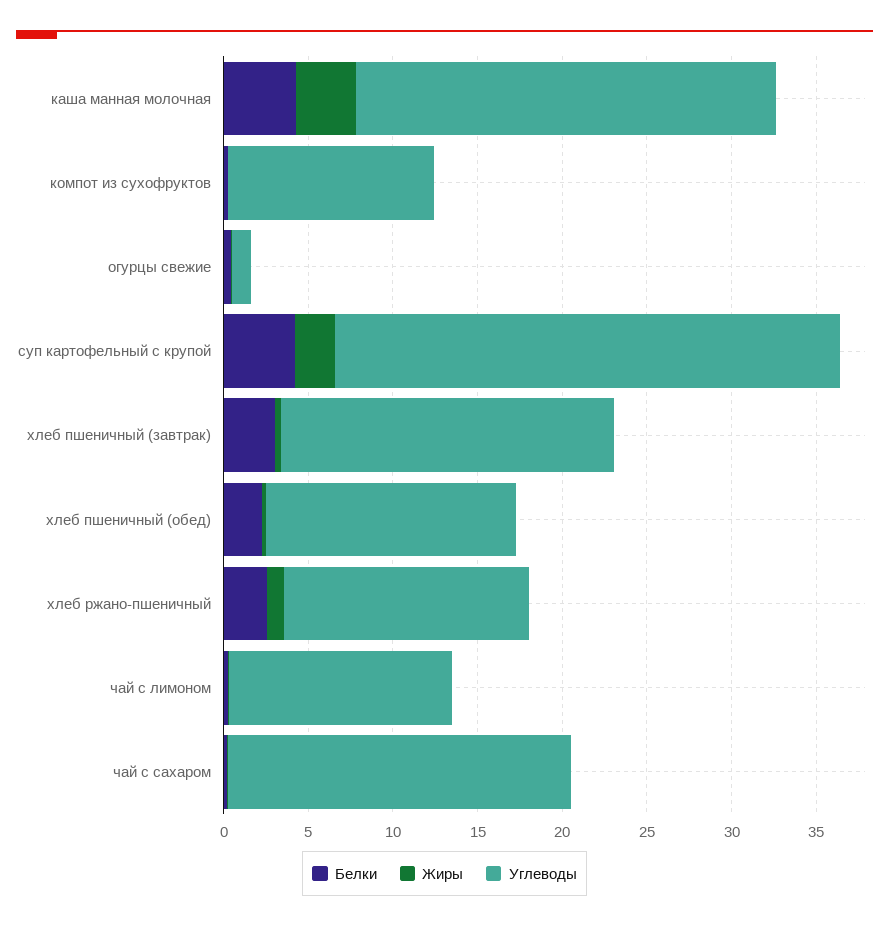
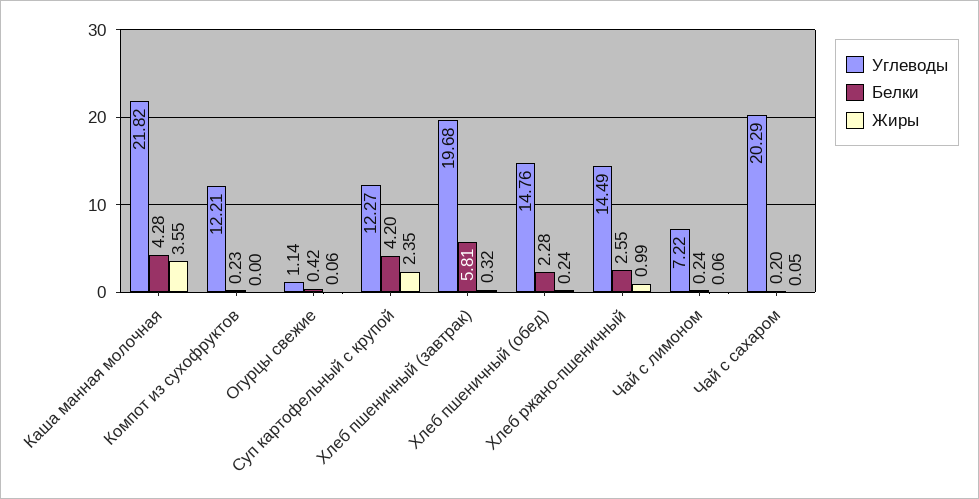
  {
    "Белки": {
      "каша манная молочная": 4.28,
      "компот из сухофруктов": 0.23,
      "огурцы свежие": 0.42,
      "суп картофельный с крупой": 4.2,
-     "хлеб пшеничный (завтрак)": 3,
+     "хлеб пшеничный (завтрак)": 5.81,
      "хлеб пшеничный (обед)": 2.28,
      "хлеб ржано-пшеничный": 2.55,
      "чай с лимоном": 0.24,
      "чай с сахаром": 0.2
    },
    "Жиры": {
      "каша манная молочная": 3.55,
      "компот из сухофруктов": 0,
      "огурцы свежие": 0.06,
      "суп картофельный с крупой": 2.35,
      "хлеб пшеничный (завтрак)": 0.32,
      "хлеб пшеничный (обед)": 0.24,
      "хлеб ржано-пшеничный": 0.99,
      "чай с лимоном": 0.06,
      "чай с сахаром": 0.05
    },
    "Углеводы": {
-     "каша манная молочная": 25,
+     "каша манная молочная": 21.82,
      "компот из сухофруктов": 12.21,
      "огурцы свежие": 1.14,
-     "суп картофельный с крупой": 30,
+     "суп картофельный с крупой": 12.27,
      "хлеб пшеничный (завтрак)": 19.68,
      "хлеб пшеничный (обед)": 14.76,
      "хлеб ржано-пшеничный": 14.49,
-     "чай с лимоном": 13,
+     "чай с лимоном": 7.22,
      "чай с сахаром": 20.29
    }
  }

